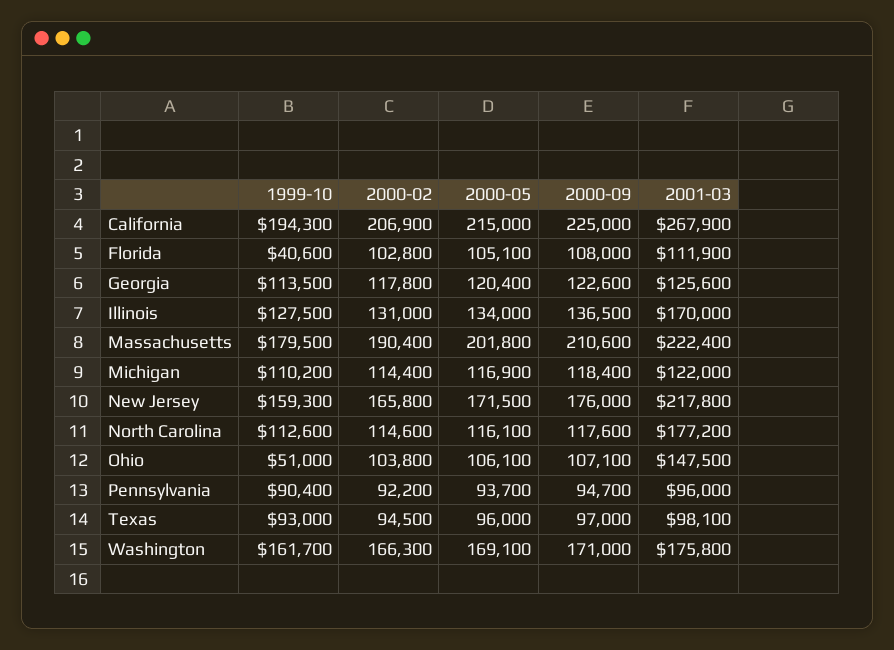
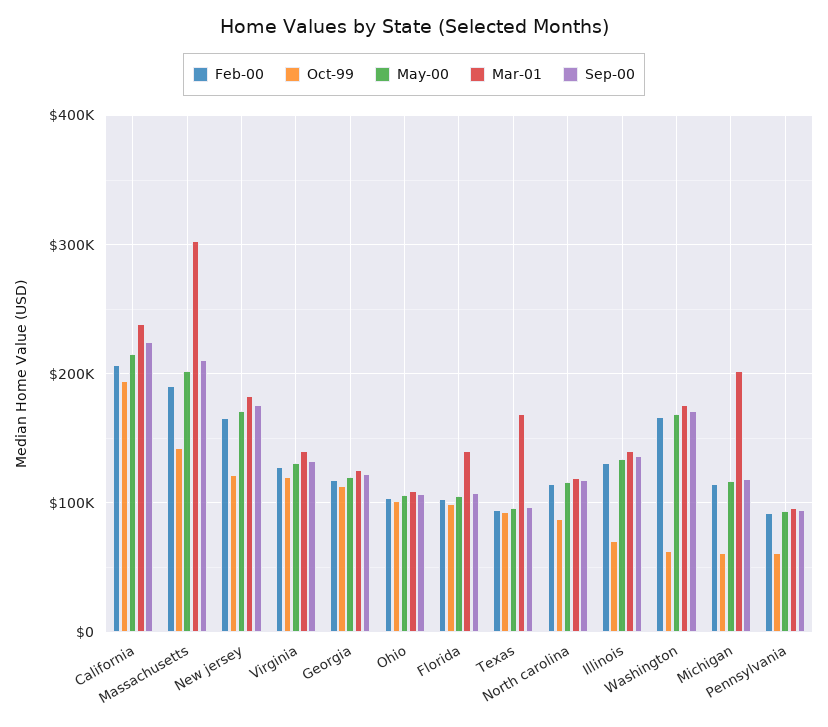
  {
    "1999-10": {
      "California": 194300,
-     "Florida": 40600,
+     "Florida": 100000,
      "Georgia": 113500,
-     "Illinois": 127500,
+     "Illinois": 70000,
-     "Massachusetts": 179500,
+     "Massachusetts": 140000,
-     "Michigan": 110200,
+     "Michigan": 60000,
-     "New Jersey": 159300,
+     "New Jersey": 120000,
-     "North Carolina": 112600,
+     "North Carolina": 90000,
-     "Ohio": 51000,
+     "Ohio": 100000,
-     "Pennsylvania": 90400,
+     "Pennsylvania": 60000,
      "Texas": 93000,
-     "Washington": 161700
+     "Washington": 60000,
+     "Virginia": 120000
    },
    "2000-02": {
      "California": 206900,
      "Florida": 102800,
      "Georgia": 117800,
      "Illinois": 131000,
      "Massachusetts": 190400,
      "Michigan": 114400,
      "New Jersey": 165800,
      "North Carolina": 114600,
      "Ohio": 103800,
      "Pennsylvania": 92200,
      "Texas": 94500,
-     "Washington": 166300
+     "Washington": 166300,
+     "Virginia": 130000
    },
    "2000-05": {
      "California": 215000,
      "Florida": 105100,
      "Georgia": 120400,
      "Illinois": 134000,
      "Massachusetts": 201800,
      "Michigan": 116900,
      "New Jersey": 171500,
      "North Carolina": 116100,
      "Ohio": 106100,
      "Pennsylvania": 93700,
      "Texas": 96000,
-     "Washington": 169100
+     "Washington": 169100,
+     "Virginia": 130000
    },
    "2000-09": {
      "California": 225000,
      "Florida": 108000,
      "Georgia": 122600,
      "Illinois": 136500,
      "Massachusetts": 210600,
      "Michigan": 118400,
      "New Jersey": 176000,
      "North Carolina": 117600,
      "Ohio": 107100,
      "Pennsylvania": 94700,
      "Texas": 97000,
-     "Washington": 171000
+     "Washington": 171000,
+     "Virginia": 130000
    },
    "2001-03": {
-     "California": 267900,
+     "California": 240000,
-     "Florida": 111900,
+     "Florida": 140000,
      "Georgia": 125600,
-     "Illinois": 170000,
+     "Illinois": 140000,
-     "Massachusetts": 222400,
+     "Massachusetts": 300000,
-     "Michigan": 122000,
+     "Michigan": 200000,
-     "New Jersey": 217800,
+     "New Jersey": 180000,
-     "North Carolina": 177200,
+     "North Carolina": 120000,
-     "Ohio": 147500,
+     "Ohio": 110000,
      "Pennsylvania": 96000,
-     "Texas": 98100,
+     "Texas": 170000,
-     "Washington": 175800
+     "Washington": 175800,
+     "Virginia": 140000
    }
  }

